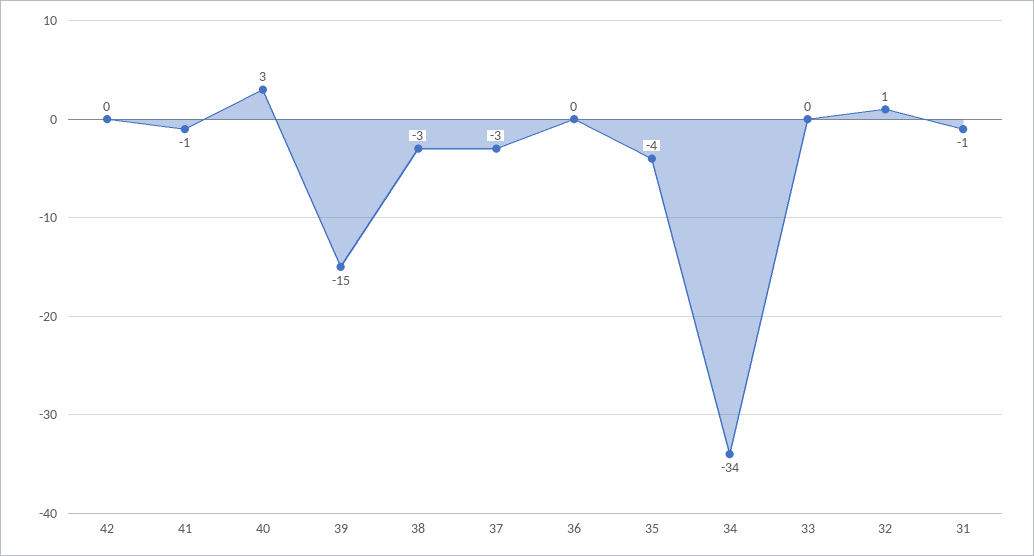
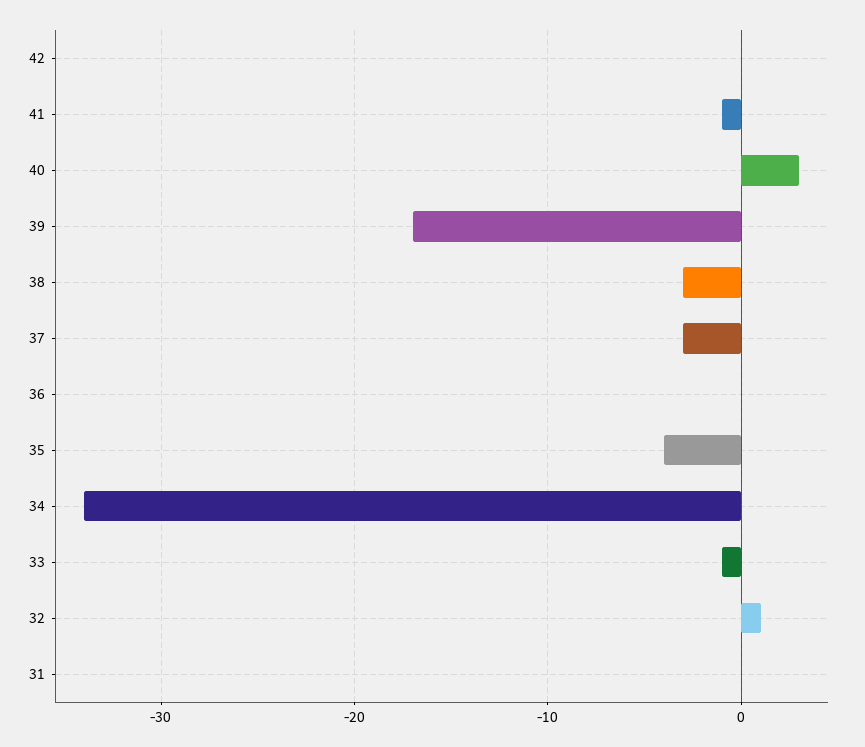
  {
    "42": 0,
    "41": -1,
    "40": 3,
-   "39": -15,
+   "39": -17,
    "38": -3,
    "37": -3,
    "36": 0,
    "35": -4,
    "34": -34,
-   "33": 0,
+   "33": -1,
    "32": 1,
-   "31": -1
+   "31": 0
  }

